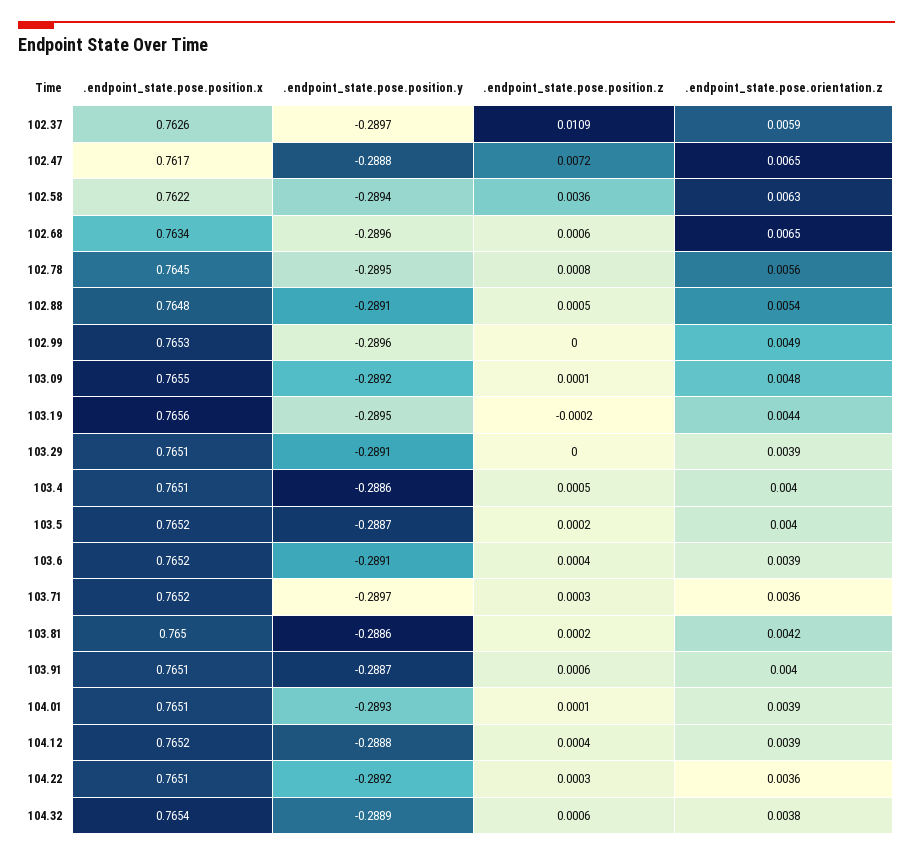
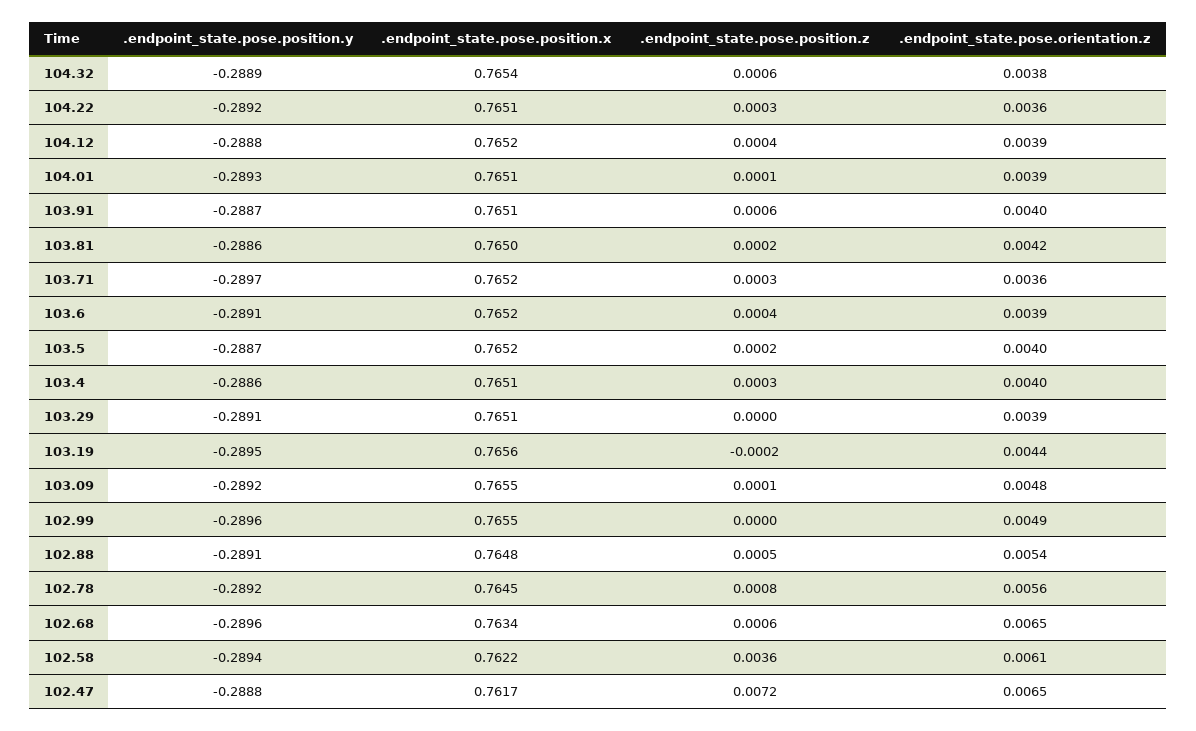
  {
    ".endpoint_state.pose.position.x": {
-     "102.37": 0.7626,
      "102.47": 0.7617,
      "102.58": 0.7622,
      "102.68": 0.7634,
      "102.78": 0.7645,
      "102.88": 0.7648,
-     "102.99": 0.7653,
+     "102.99": 0.7655,
      "103.09": 0.7655,
      "103.19": 0.7656,
      "103.29": 0.7651,
      "103.4": 0.7651,
      "103.5": 0.7652,
      "103.6": 0.7652,
      "103.71": 0.7652,
      "103.81": 0.765,
      "103.91": 0.7651,
      "104.01": 0.7651,
      "104.12": 0.7652,
      "104.22": 0.7651,
      "104.32": 0.7654
    },
    ".endpoint_state.pose.position.y": {
-     "102.37": -0.2897,
      "102.47": -0.2888,
      "102.58": -0.2894,
      "102.68": -0.2896,
-     "102.78": -0.2895,
+     "102.78": -0.2892,
      "102.88": -0.2891,
      "102.99": -0.2896,
      "103.09": -0.2892,
      "103.19": -0.2895,
      "103.29": -0.2891,
      "103.4": -0.2886,
      "103.5": -0.2887,
      "103.6": -0.2891,
      "103.71": -0.2897,
      "103.81": -0.2886,
      "103.91": -0.2887,
      "104.01": -0.2893,
      "104.12": -0.2888,
      "104.22": -0.2892,
      "104.32": -0.2889
    },
    ".endpoint_state.pose.position.z": {
-     "102.37": 0.0109,
      "102.47": 0.0072,
      "102.58": 0.0036,
      "102.68": 0.0006,
      "102.78": 0.0008,
      "102.88": 0.0005,
      "102.99": 0,
      "103.09": 0.0001,
      "103.19": -0.0002,
      "103.29": 0,
-     "103.4": 0.0005,
+     "103.4": 0.0003,
      "103.5": 0.0002,
      "103.6": 0.0004,
      "103.71": 0.0003,
      "103.81": 0.0002,
      "103.91": 0.0006,
      "104.01": 0.0001,
      "104.12": 0.0004,
      "104.22": 0.0003,
      "104.32": 0.0006
    },
    ".endpoint_state.pose.orientation.z": {
-     "102.37": 0.0059,
      "102.47": 0.0065,
-     "102.58": 0.0063,
+     "102.58": 0.0061,
      "102.68": 0.0065,
      "102.78": 0.0056,
      "102.88": 0.0054,
      "102.99": 0.0049,
      "103.09": 0.0048,
      "103.19": 0.0044,
      "103.29": 0.0039,
      "103.4": 0.004,
      "103.5": 0.004,
      "103.6": 0.0039,
      "103.71": 0.0036,
      "103.81": 0.0042,
      "103.91": 0.004,
      "104.01": 0.0039,
      "104.12": 0.0039,
      "104.22": 0.0036,
      "104.32": 0.0038
    }
  }

